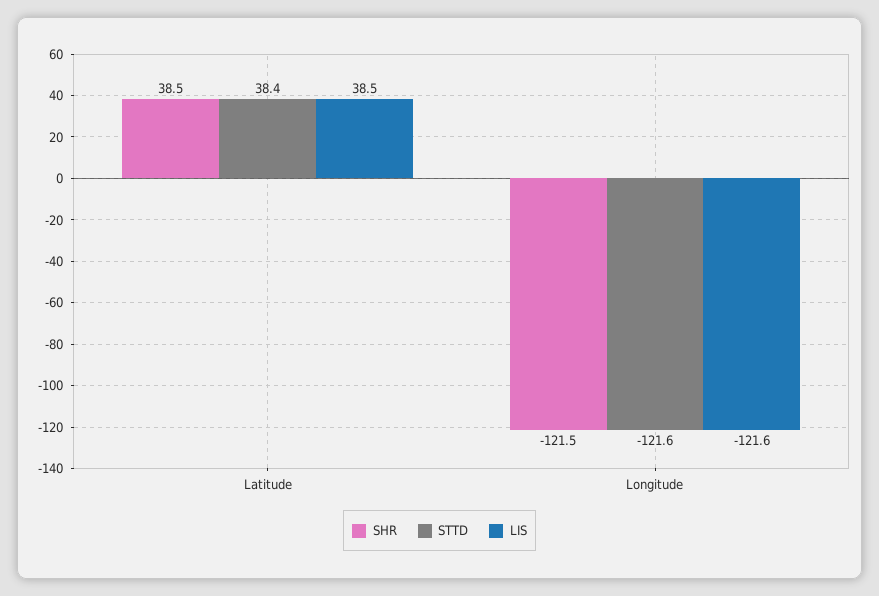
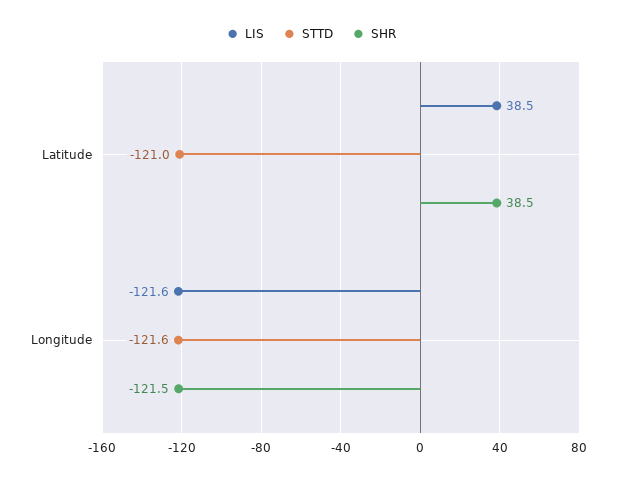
  {
    "SHR": {
      "Latitude": 38.5,
      "Longitude": -121.5
    },
    "STTD": {
-     "Latitude": 38.4,
+     "Latitude": -121,
      "Longitude": -121.6
    },
    "LIS": {
      "Latitude": 38.5,
      "Longitude": -121.6
    }
  }

